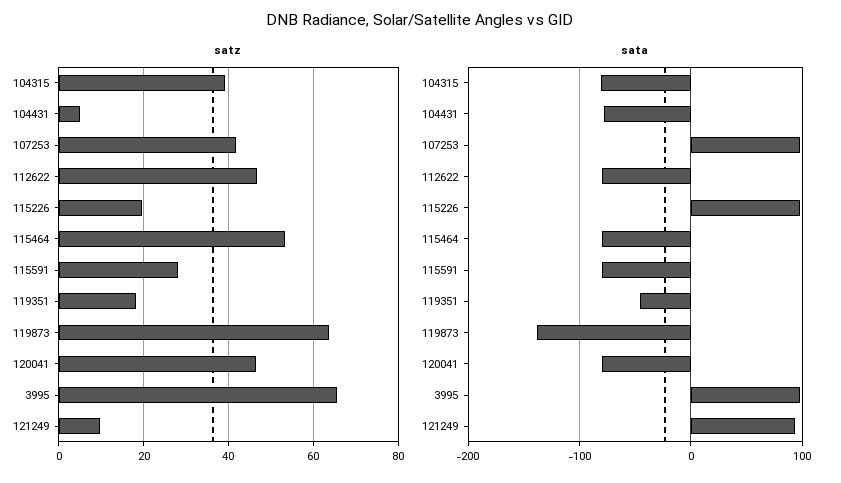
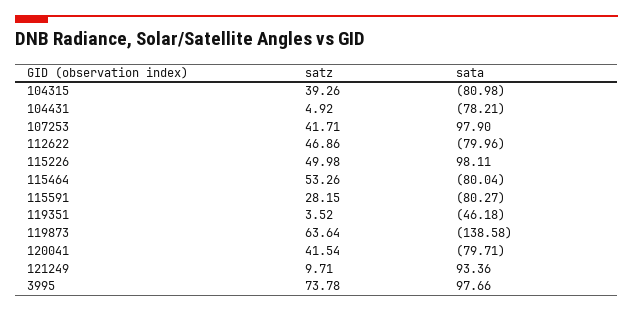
  {
    "satz": {
      "104315": 39.26,
      "104431": 4.92,
      "107253": 41.71,
      "112622": 46.86,
-     "115226": 20,
+     "115226": 49.98,
      "115464": 53.26,
      "115591": 28.15,
-     "119351": 18,
+     "119351": 3.52,
      "119873": 63.64,
-     "120041": 46,
+     "120041": 41.54,
-     "3995": 66,
+     "3995": 73.78,
      "121249": 9.71
    },
    "sata": {
      "104315": -80.98,
      "104431": -78.21,
      "107253": 97.9,
      "112622": -79.96,
      "115226": 98.11,
      "115464": -80.04,
      "115591": -80.27,
      "119351": -46.18,
      "119873": -138.58,
      "120041": -79.71,
      "3995": 97.66,
      "121249": 93.36
    }
  }

